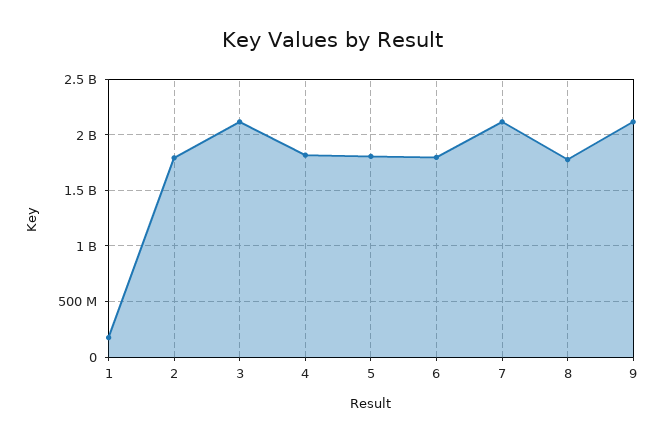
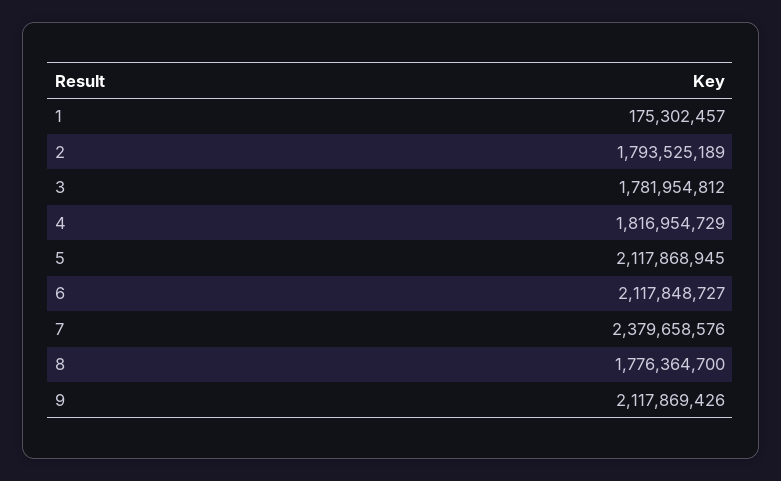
  {
    "1": 175302457,
    "2": 1793525189,
-   "3": 2100000000,
+   "3": 1781954812,
    "4": 1816954729,
-   "5": 1800000000,
+   "5": 2117868945,
-   "6": 1800000000,
+   "6": 2117848727,
-   "7": 2100000000,
+   "7": 2379658576,
    "8": 1776364700,
    "9": 2117869426
  }

